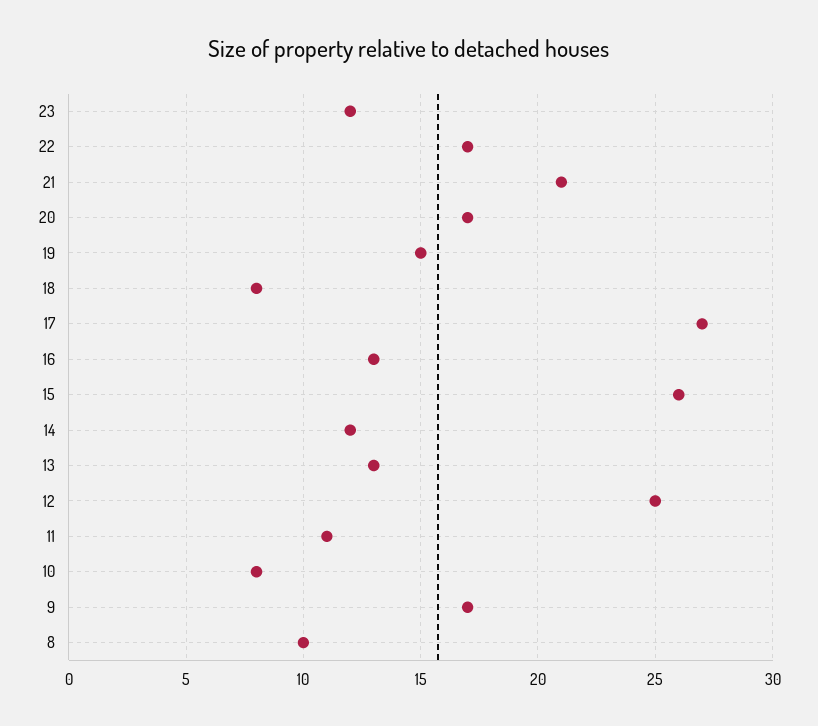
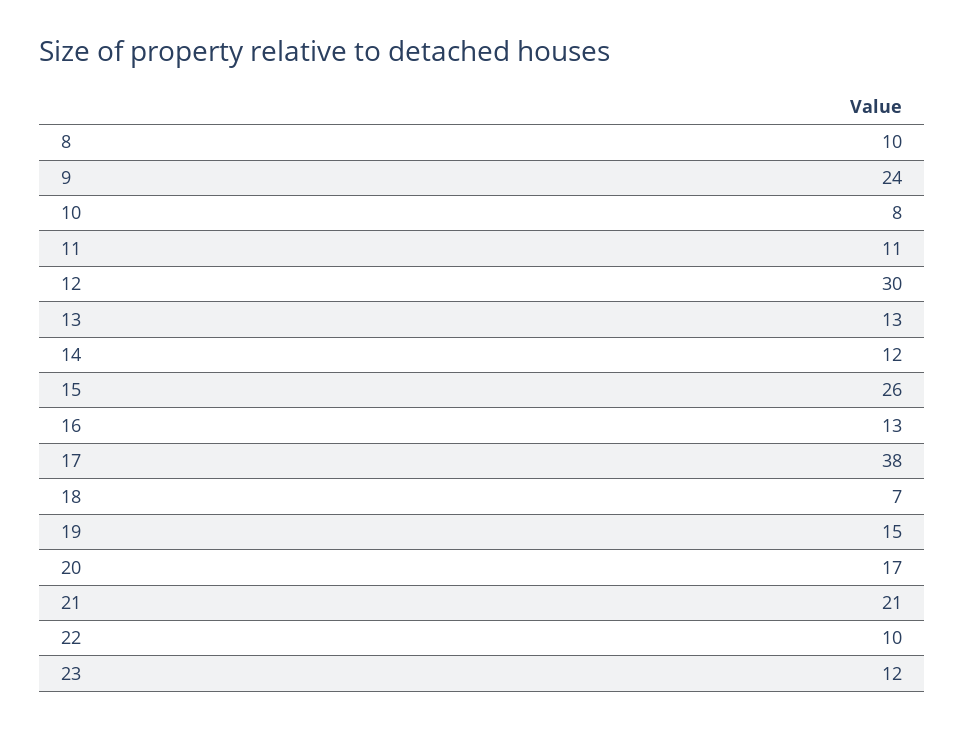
  {
    "23": 12,
-   "22": 17,
+   "22": 10,
    "21": 21,
    "20": 17,
    "19": 15,
-   "18": 8,
+   "18": 7,
-   "17": 27,
+   "17": 38,
    "16": 13,
    "15": 26,
    "14": 12,
    "13": 13,
-   "12": 25,
+   "12": 30,
    "11": 11,
    "10": 8,
-   "9": 17,
+   "9": 24,
    "8": 10
  }

